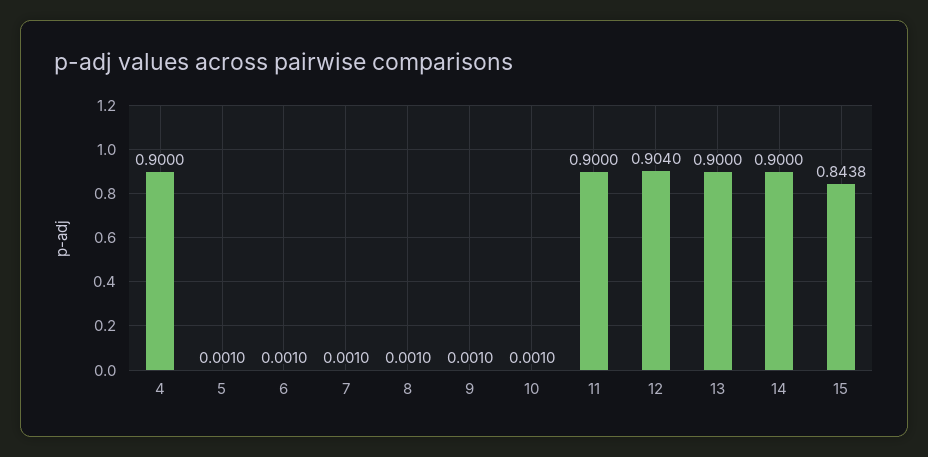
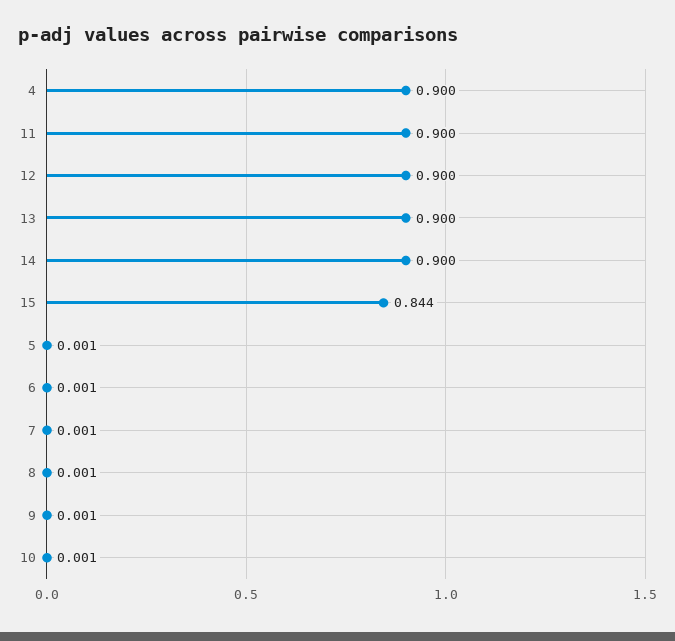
  {
    "4": 0.9,
    "5": 0.001,
    "6": 0.001,
    "7": 0.001,
    "8": 0.001,
    "9": 0.001,
    "10": 0.001,
    "11": 0.9,
-   "12": 0.904,
+   "12": 0.9,
    "13": 0.9,
    "14": 0.9,
    "15": 0.8438
  }

